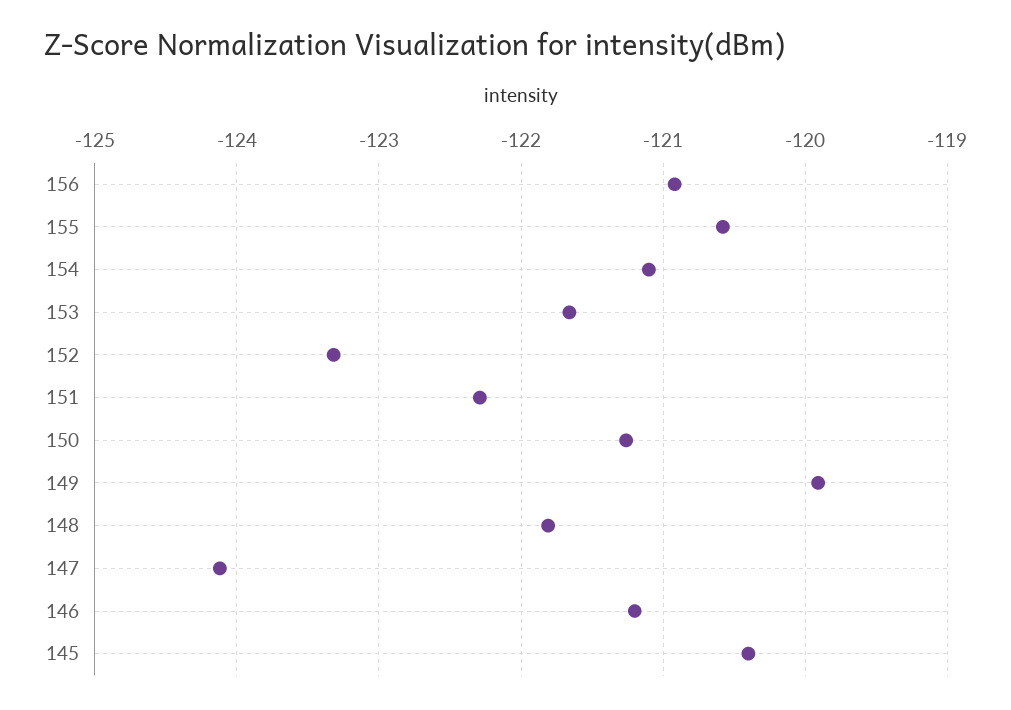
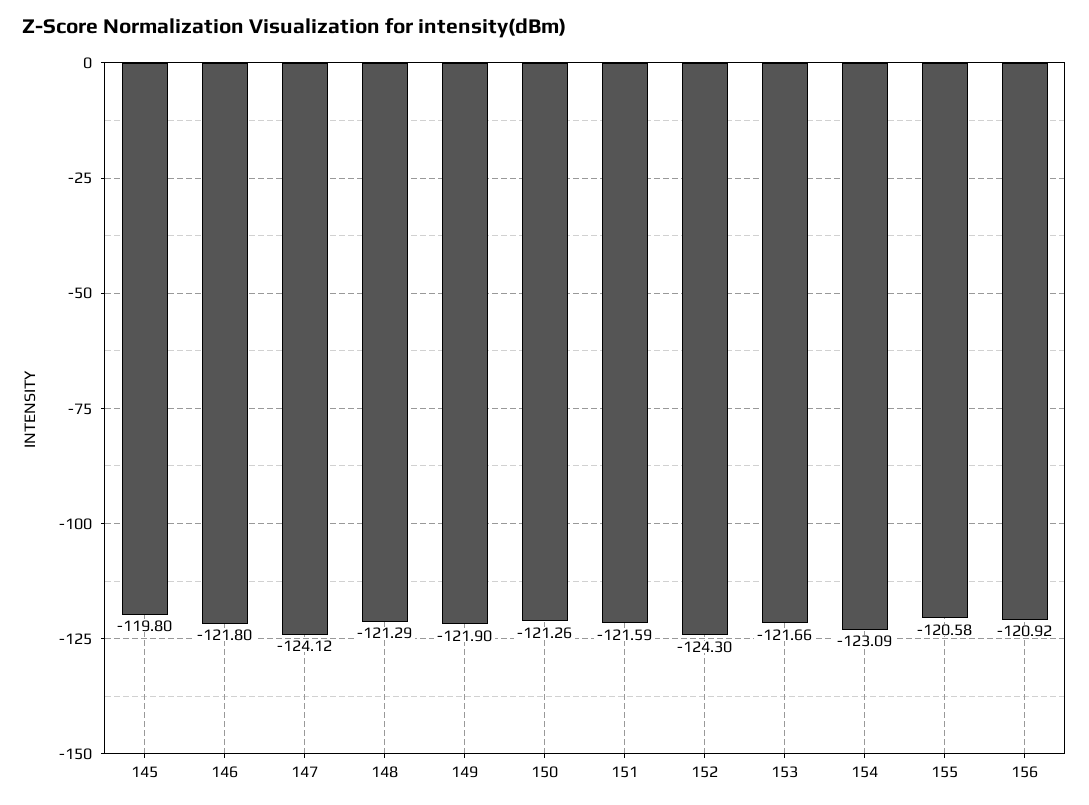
  {
    "156": -120.92,
    "155": -120.58,
-   "154": -121.1,
+   "154": -123.09,
    "153": -121.66,
-   "152": -123.3,
+   "152": -124.3,
-   "151": -122.3,
+   "151": -121.59,
    "150": -121.26,
-   "149": -119.9,
+   "149": -121.9,
-   "148": -121.8,
+   "148": -121.29,
    "147": -124.12,
-   "146": -121.2,
+   "146": -121.8,
-   "145": -120.4
+   "145": -119.8
  }

